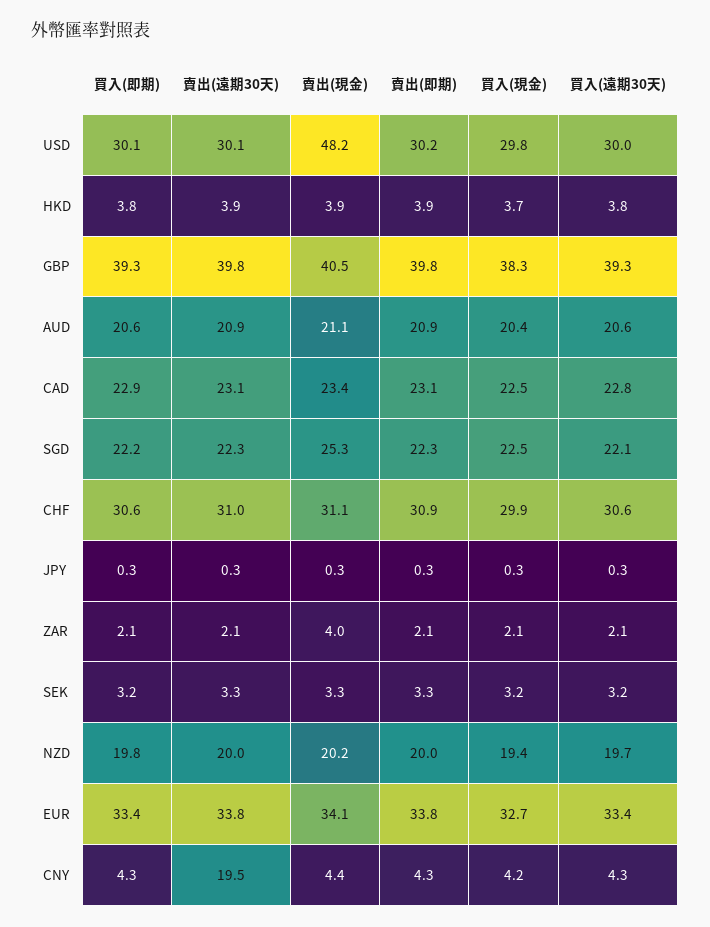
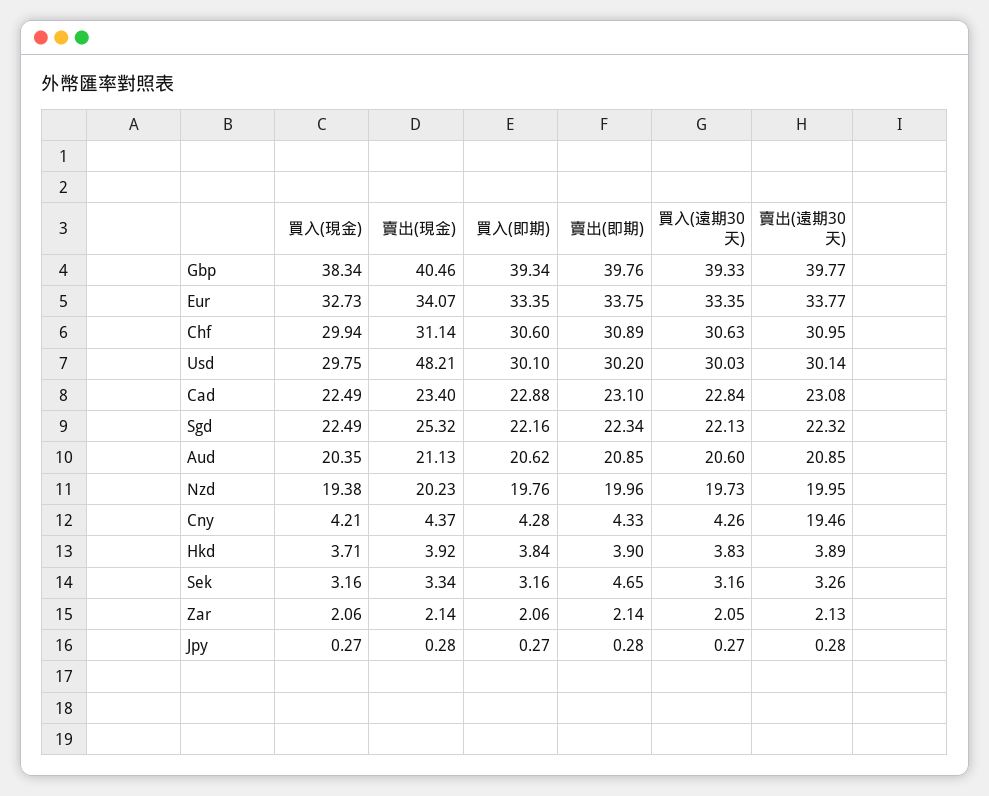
  {
    "買入(即期)": {
      "USD": 30.1,
      "HKD": 3.84,
      "GBP": 39.34,
      "AUD": 20.62,
      "CAD": 22.88,
      "SGD": 22.16,
      "CHF": 30.6,
      "JPY": 0.27,
      "ZAR": 2.06,
      "SEK": 3.16,
      "NZD": 19.76,
      "EUR": 33.35,
      "CNY": 4.28
    },
    "賣出(遠期30天)": {
      "USD": 30.14,
      "HKD": 3.89,
      "GBP": 39.77,
      "AUD": 20.85,
      "CAD": 23.08,
      "SGD": 22.32,
      "CHF": 30.95,
      "JPY": 0.28,
      "ZAR": 2.13,
      "SEK": 3.26,
      "NZD": 19.95,
      "EUR": 33.77,
      "CNY": 19.46
    },
    "賣出(現金)": {
      "USD": 48.21,
      "HKD": 3.92,
      "GBP": 40.46,
      "AUD": 21.13,
      "CAD": 23.4,
      "SGD": 25.32,
      "CHF": 31.14,
      "JPY": 0.28,
-     "ZAR": 4,
+     "ZAR": 2.14,
      "SEK": 3.34,
      "NZD": 20.23,
      "EUR": 34.07,
      "CNY": 4.37
    },
    "賣出(即期)": {
      "USD": 30.2,
      "HKD": 3.9,
      "GBP": 39.76,
      "AUD": 20.85,
      "CAD": 23.1,
      "SGD": 22.34,
      "CHF": 30.89,
      "JPY": 0.28,
      "ZAR": 2.14,
-     "SEK": 3.3,
+     "SEK": 4.65,
      "NZD": 19.96,
      "EUR": 33.75,
      "CNY": 4.33
    },
    "買入(現金)": {
      "USD": 29.75,
      "HKD": 3.71,
      "GBP": 38.34,
      "AUD": 20.35,
      "CAD": 22.49,
      "SGD": 22.49,
      "CHF": 29.94,
      "JPY": 0.27,
      "ZAR": 2.06,
      "SEK": 3.16,
      "NZD": 19.38,
      "EUR": 32.73,
      "CNY": 4.21
    },
    "買入(遠期30天)": {
      "USD": 30.03,
      "HKD": 3.83,
      "GBP": 39.33,
      "AUD": 20.6,
      "CAD": 22.84,
      "SGD": 22.13,
      "CHF": 30.63,
      "JPY": 0.27,
      "ZAR": 2.05,
      "SEK": 3.16,
      "NZD": 19.73,
      "EUR": 33.35,
      "CNY": 4.26
    }
  }

